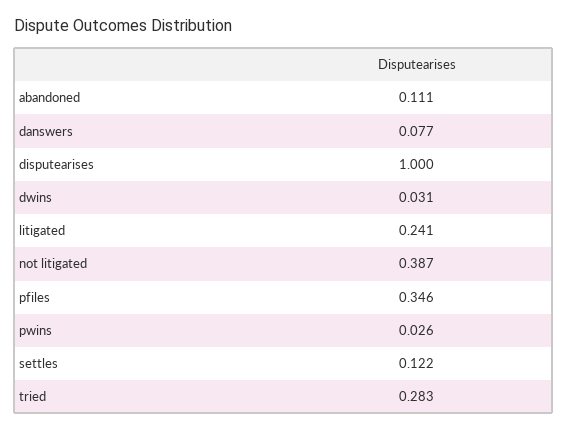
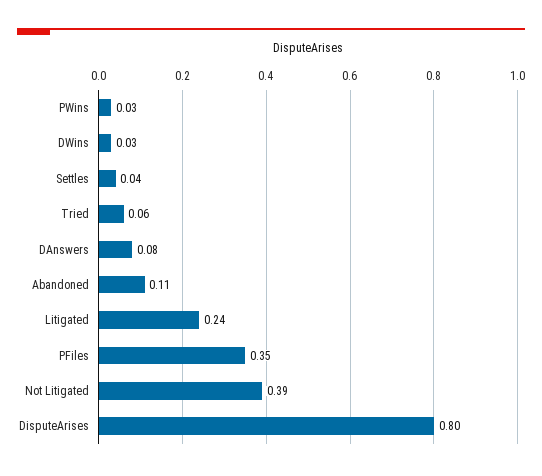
  {
    "abandoned": 0.111,
    "danswers": 0.077,
-   "disputearises": 1,
+   "disputearises": 0.8,
    "dwins": 0.031,
    "litigated": 0.241,
    "not litigated": 0.387,
    "pfiles": 0.346,
    "pwins": 0.026,
-   "settles": 0.122,
+   "settles": 0.04,
-   "tried": 0.283
+   "tried": 0.06
  }

